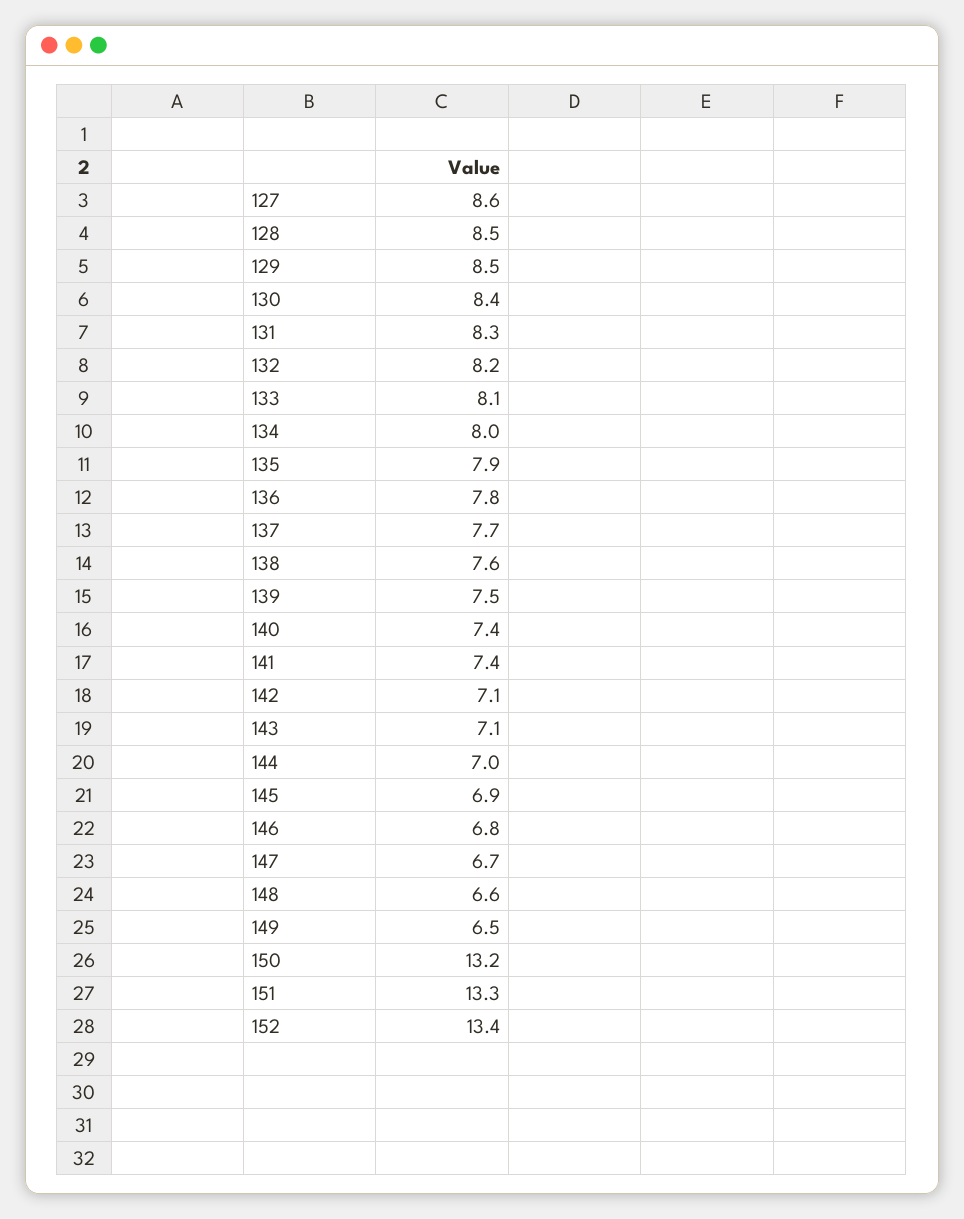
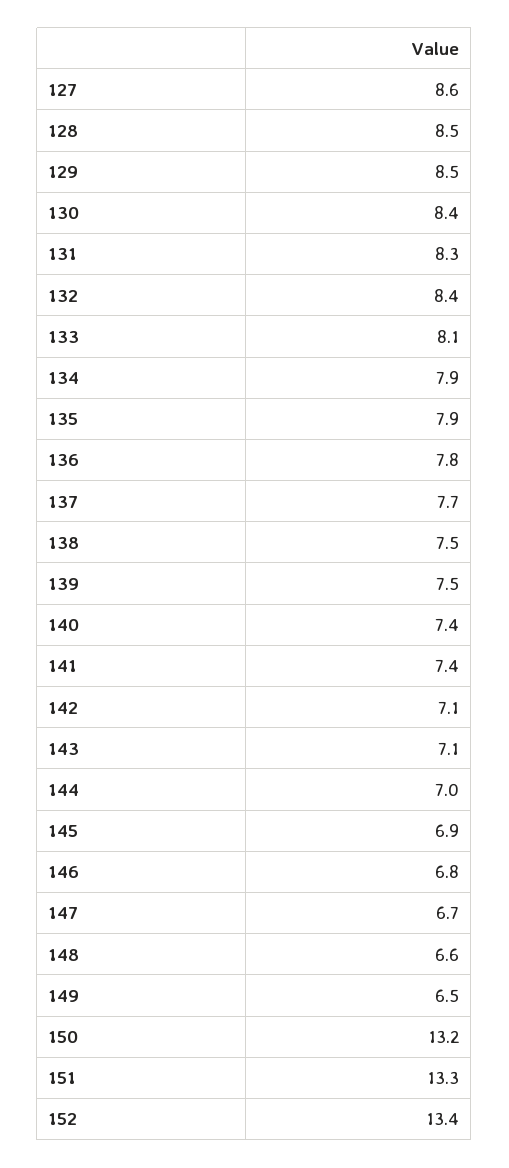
  {
    "127": 8.6,
    "128": 8.5,
    "129": 8.5,
    "130": 8.4,
    "131": 8.3,
-   "132": 8.2,
+   "132": 8.4,
    "133": 8.1,
-   "134": 8,
+   "134": 7.9,
    "135": 7.9,
    "136": 7.8,
    "137": 7.7,
-   "138": 7.6,
+   "138": 7.5,
    "139": 7.5,
    "140": 7.4,
    "141": 7.4,
    "142": 7.1,
    "143": 7.1,
    "144": 7,
    "145": 6.9,
    "146": 6.8,
    "147": 6.7,
    "148": 6.6,
    "149": 6.5,
    "150": 13.2,
    "151": 13.3,
    "152": 13.4
  }

